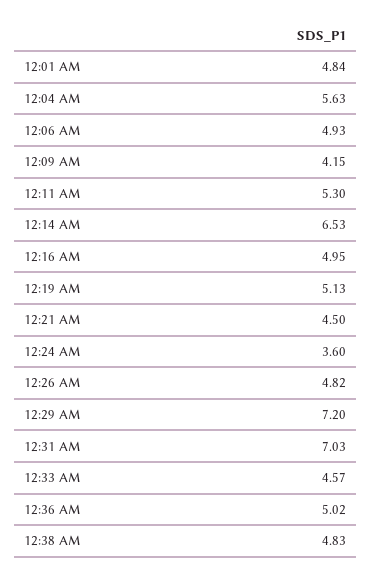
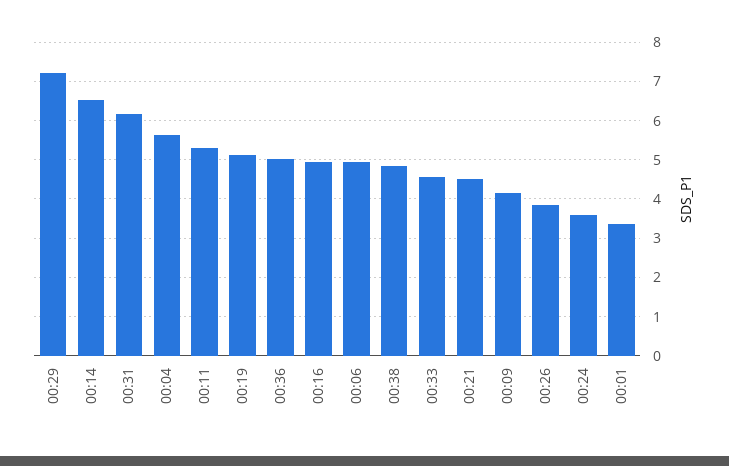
  {
-   "12:01 AM": 4.84,
+   "12:01 AM": 3.4,
    "12:04 AM": 5.63,
    "12:06 AM": 4.93,
    "12:09 AM": 4.15,
    "12:11 AM": 5.3,
    "12:14 AM": 6.53,
    "12:16 AM": 4.95,
    "12:19 AM": 5.13,
    "12:21 AM": 4.5,
    "12:24 AM": 3.6,
-   "12:26 AM": 4.82,
+   "12:26 AM": 3.8,
    "12:29 AM": 7.2,
-   "12:31 AM": 7.03,
+   "12:31 AM": 6.2,
    "12:33 AM": 4.57,
    "12:36 AM": 5.02,
    "12:38 AM": 4.83
  }

